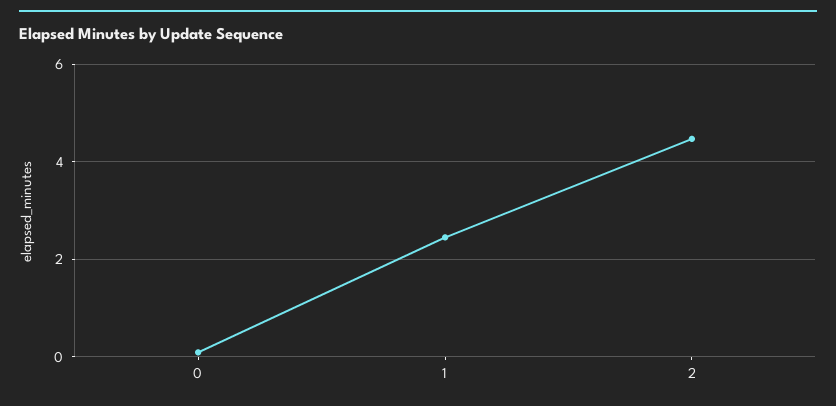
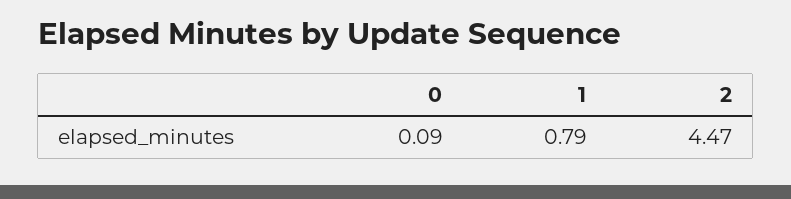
  {
    "0": 0.09,
-   "1": 2.4,
+   "1": 0.79,
    "2": 4.47
  }

